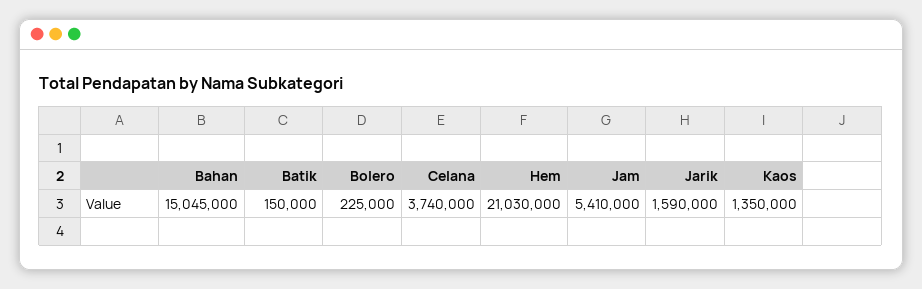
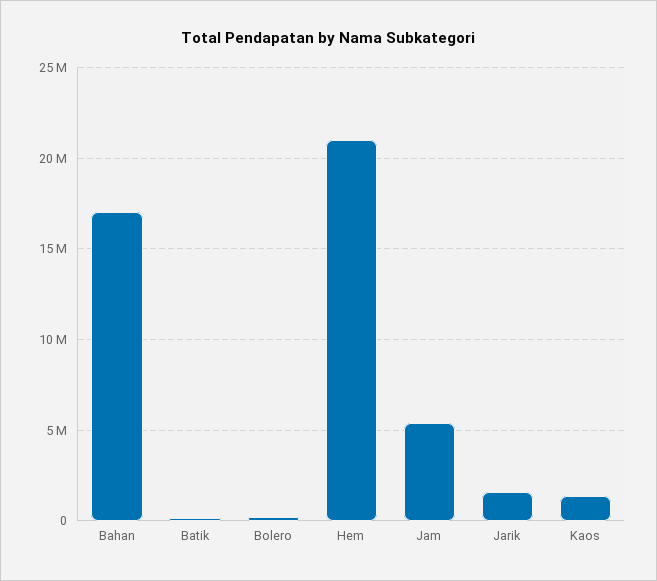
  {
-   "Bahan": 15045000,
+   "Bahan": 17000000,
    "Batik": 150000,
    "Bolero": 225000,
-   "Celana": 3740000,
    "Hem": 21030000,
    "Jam": 5410000,
    "Jarik": 1590000,
    "Kaos": 1350000
  }

